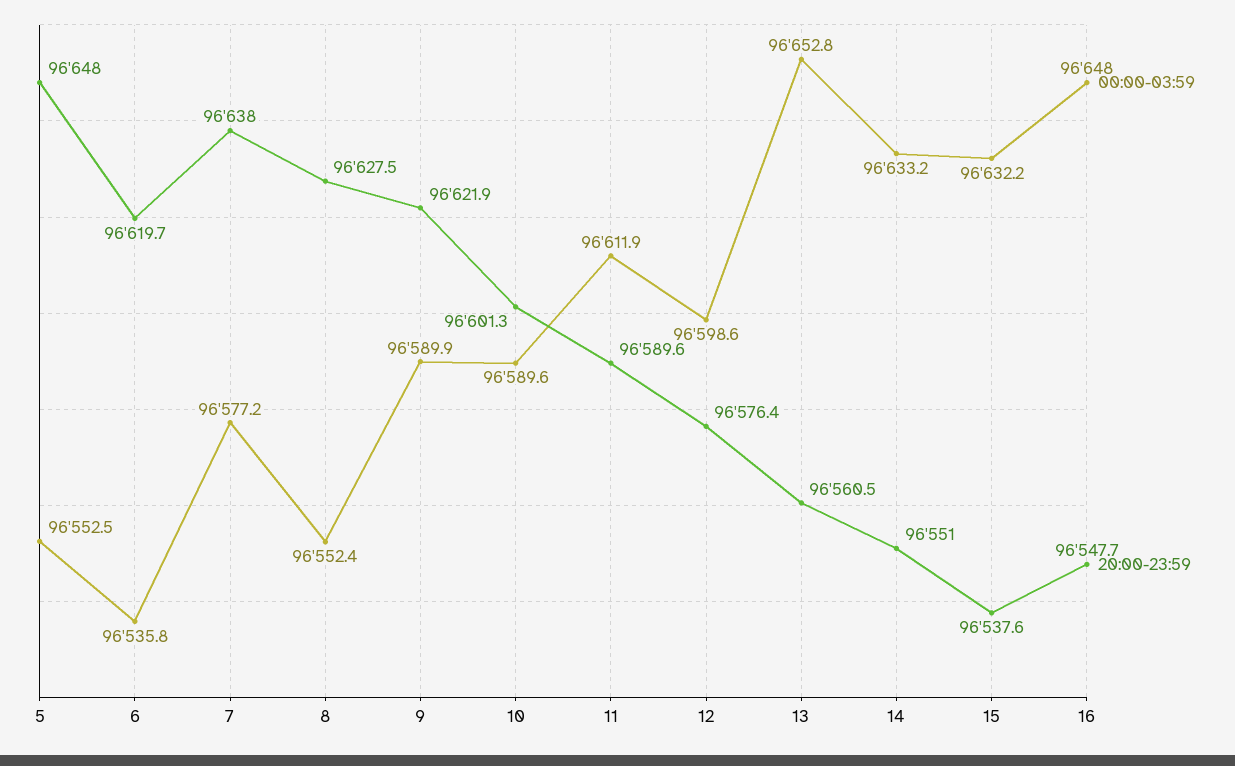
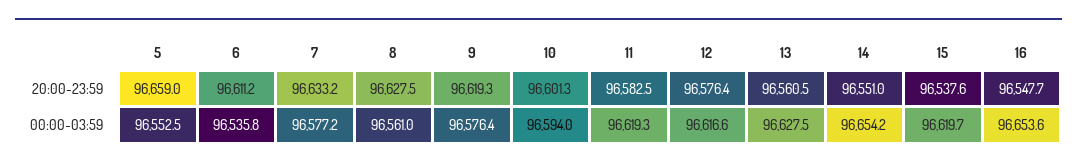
  {
    "00:00-03:59": {
      "5": 96552.5,
      "6": 96535.8,
      "7": 96577.2,
-     "8": 96552.4,
+     "8": 96561,
-     "9": 96589.9,
+     "9": 96576.4,
-     "10": 96589.6,
+     "10": 96594,
-     "11": 96611.9,
+     "11": 96619.3,
-     "12": 96598.6,
+     "12": 96616.6,
-     "13": 96652.8,
+     "13": 96627.5,
-     "14": 96633.2,
+     "14": 96654.2,
-     "15": 96632.2,
+     "15": 96619.7,
-     "16": 96648
+     "16": 96653.6
    },
    "20:00-23:59": {
-     "5": 96648,
+     "5": 96659,
-     "6": 96619.7,
+     "6": 96611.2,
-     "7": 96638,
+     "7": 96633.2,
      "8": 96627.5,
-     "9": 96621.9,
+     "9": 96619.3,
      "10": 96601.3,
-     "11": 96589.6,
+     "11": 96582.5,
      "12": 96576.4,
      "13": 96560.5,
      "14": 96551,
      "15": 96537.6,
      "16": 96547.7
    }
  }

